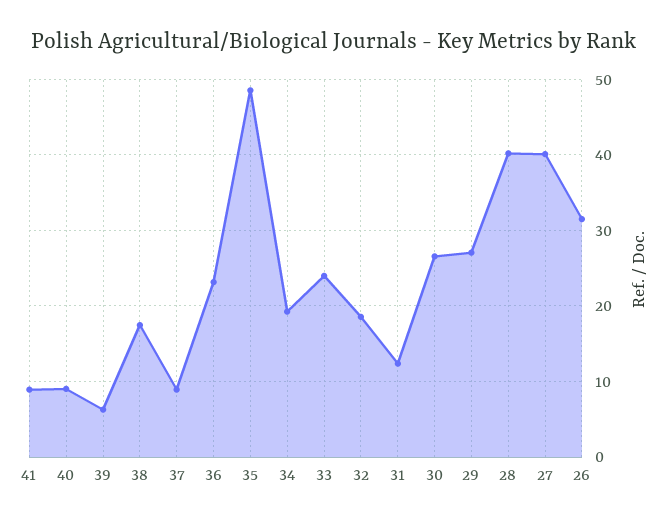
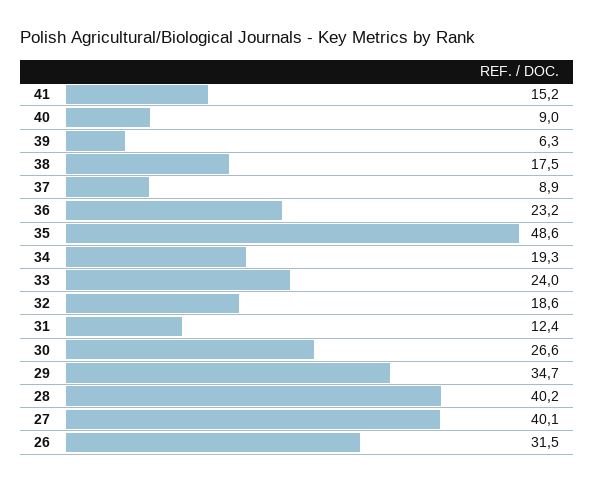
  {
-   "41": 9,
+   "41": 15.2,
    "40": 9,
    "39": 6.3,
    "38": 17.5,
    "37": 8.9,
    "36": 23.2,
    "35": 48.6,
    "34": 19.3,
    "33": 24,
    "32": 18.6,
    "31": 12.4,
    "30": 26.6,
-   "29": 27,
+   "29": 34.7,
    "28": 40.2,
    "27": 40.1,
    "26": 31.5
  }

